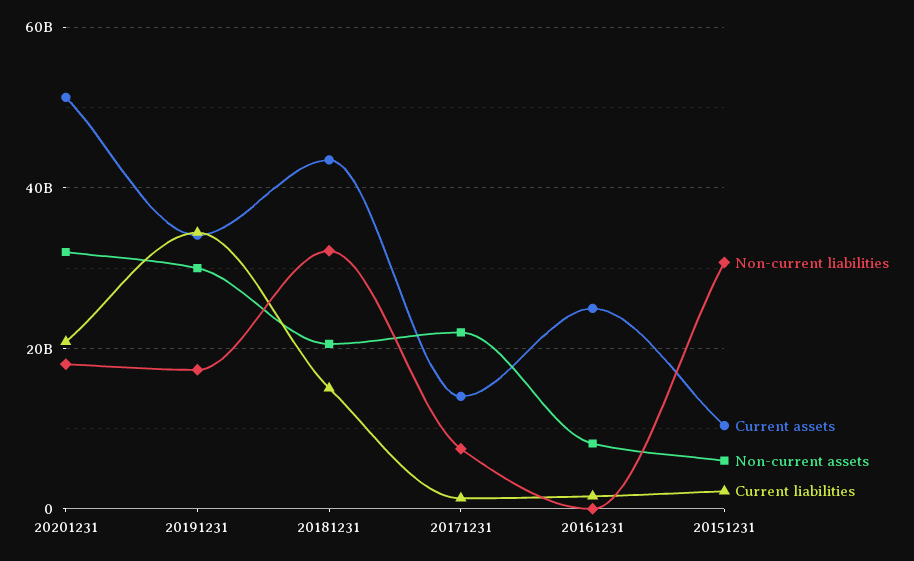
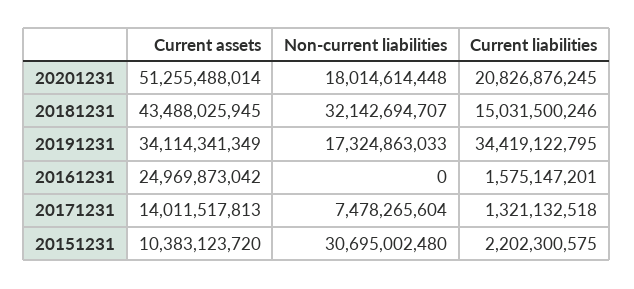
  {
    "Non-current liabilities": {
      "20201231": 18014614448,
      "20191231": 17324863033,
      "20181231": 32142694707,
      "20171231": 7478265604,
      "20161231": 0,
      "20151231": 30695002480
    },
    "Current assets": {
      "20201231": 51255488014,
      "20191231": 34114341349,
      "20181231": 43488025945,
      "20171231": 14011517813,
      "20161231": 24969873042,
      "20151231": 10383123720
    },
-   "Non-current assets": {
-     "20201231": 32000000000,
-     "20191231": 30000000000,
-     "20181231": 20000000000,
-     "20171231": 22000000000,
-     "20161231": 8000000000,
-     "20151231": 6000000000
-   },
    "Current liabilities": {
      "20201231": 20826876245,
      "20191231": 34419122795,
      "20181231": 15031500246,
      "20171231": 1321132518,
      "20161231": 1575147201,
      "20151231": 2202300575
    }
  }

